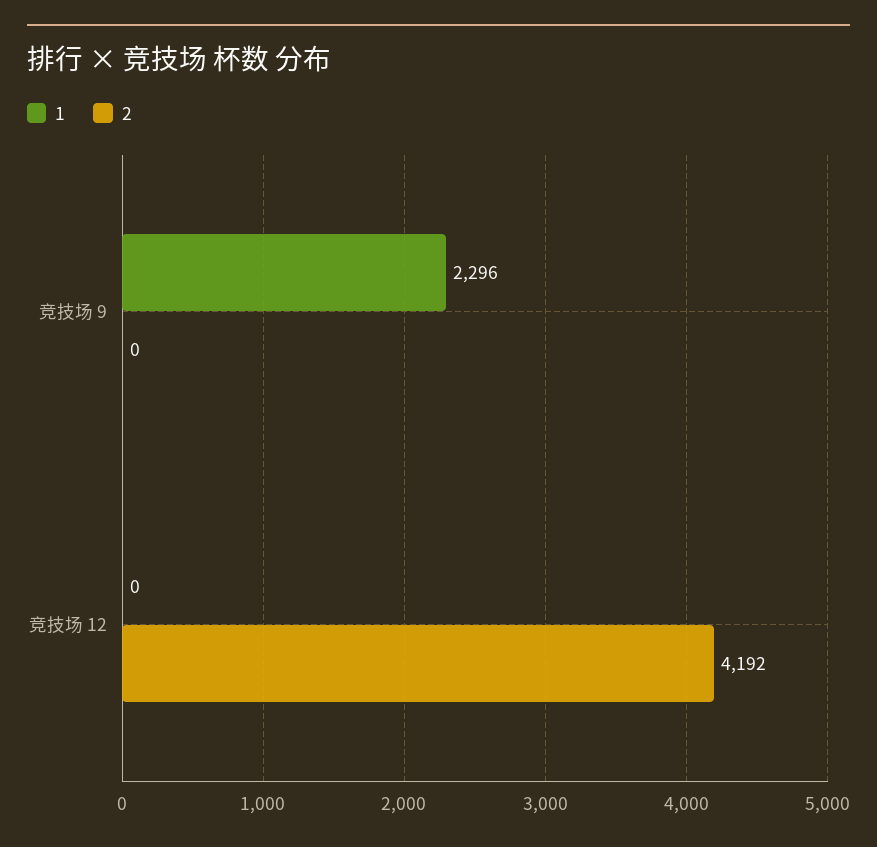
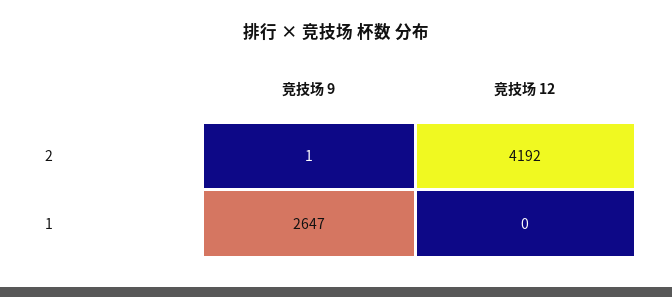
  {
    "1": {
-     "竞技场 9": 2296,
+     "竞技场 9": 2647,
      "竞技场 12": 0
    },
    "2": {
-     "竞技场 9": 0,
+     "竞技场 9": 1,
      "竞技场 12": 4192
    }
  }

